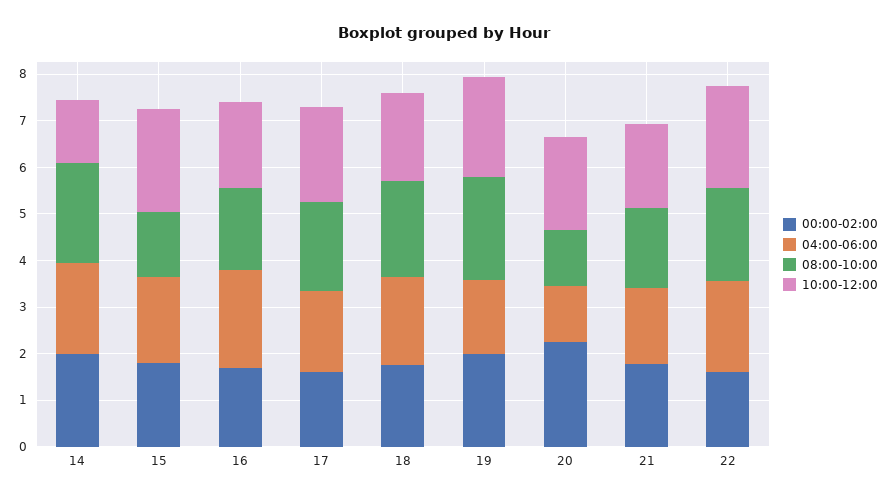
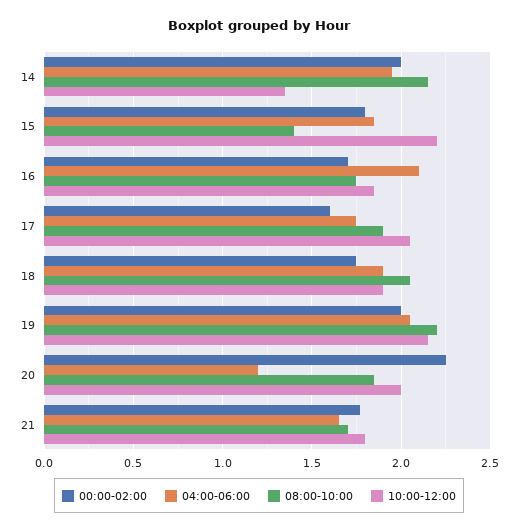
  {
    "00:00-02:00": {
      "14": 2,
      "15": 1.8,
      "16": 1.7,
      "17": 1.6,
      "18": 1.75,
      "19": 2,
      "20": 2.25,
-     "21": 1.75,
+     "21": 1.75
-     "22": 1.6
    },
    "04:00-06:00": {
      "14": 1.95,
      "15": 1.85,
      "16": 2.1,
      "17": 1.75,
      "18": 1.9,
-     "19": 1.6,
+     "19": 2.05,
      "20": 1.2,
-     "21": 1.65,
+     "21": 1.65
-     "22": 2
    },
    "08:00-10:00": {
      "14": 2.15,
      "15": 1.4,
      "16": 1.75,
      "17": 1.9,
      "18": 2.05,
      "19": 2.2,
-     "20": 1.2,
+     "20": 1.85,
-     "21": 1.7,
+     "21": 1.7
-     "22": 2
    },
    "10:00-12:00": {
      "14": 1.35,
      "15": 2.2,
      "16": 1.85,
      "17": 2.05,
      "18": 1.9,
      "19": 2.15,
      "20": 2,
-     "21": 1.8,
+     "21": 1.8
-     "22": 2.2
    }
  }

